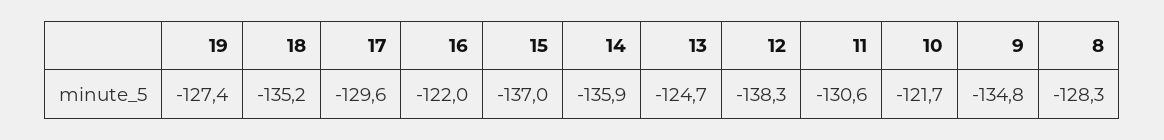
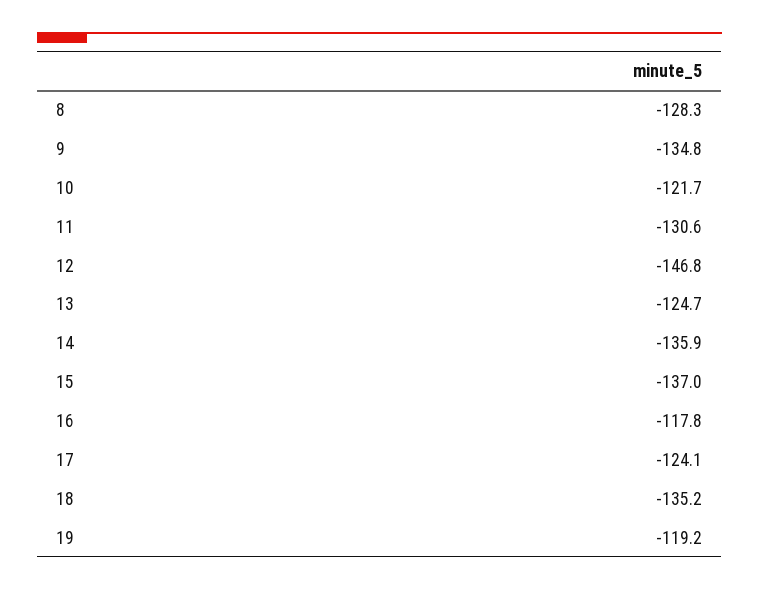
  {
-   "19": -127.4,
+   "19": -119.2,
    "18": -135.2,
-   "17": -129.6,
+   "17": -124.1,
-   "16": -122,
+   "16": -117.8,
    "15": -137,
    "14": -135.9,
    "13": -124.7,
-   "12": -138.3,
+   "12": -146.8,
    "11": -130.6,
    "10": -121.7,
    "9": -134.8,
    "8": -128.3
  }

